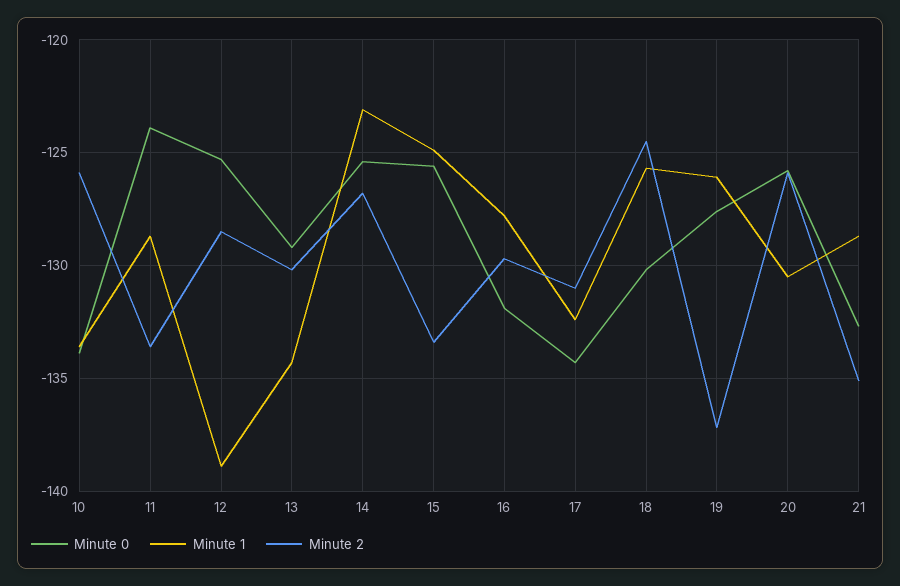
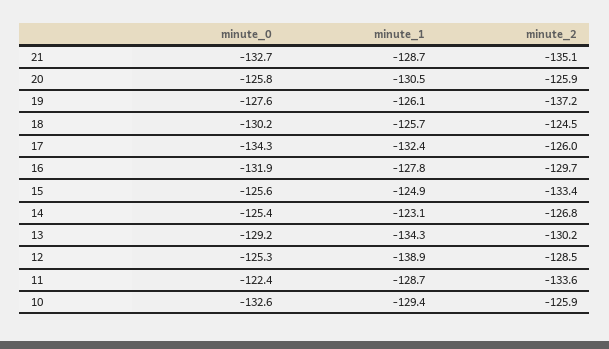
  {
    "Minute 0": {
-     "10": -134,
+     "10": -132.6,
-     "11": -124,
+     "11": -122.4,
      "12": -125.3,
      "13": -129.2,
      "14": -125.4,
      "15": -125.6,
      "16": -131.9,
      "17": -134.3,
      "18": -130.2,
      "19": -127.6,
      "20": -125.8,
      "21": -132.7
    },
    "Minute 1": {
-     "10": -133.5,
+     "10": -129.4,
      "11": -128.7,
      "12": -138.9,
      "13": -134.3,
      "14": -123.1,
      "15": -124.9,
      "16": -127.8,
      "17": -132.4,
      "18": -125.7,
      "19": -126.1,
      "20": -130.5,
      "21": -128.7
    },
    "Minute 2": {
      "10": -125.9,
      "11": -133.6,
      "12": -128.5,
      "13": -130.2,
      "14": -126.8,
      "15": -133.4,
      "16": -129.7,
-     "17": -131,
+     "17": -126,
      "18": -124.5,
      "19": -137.2,
      "20": -125.9,
      "21": -135.1
    }
  }

